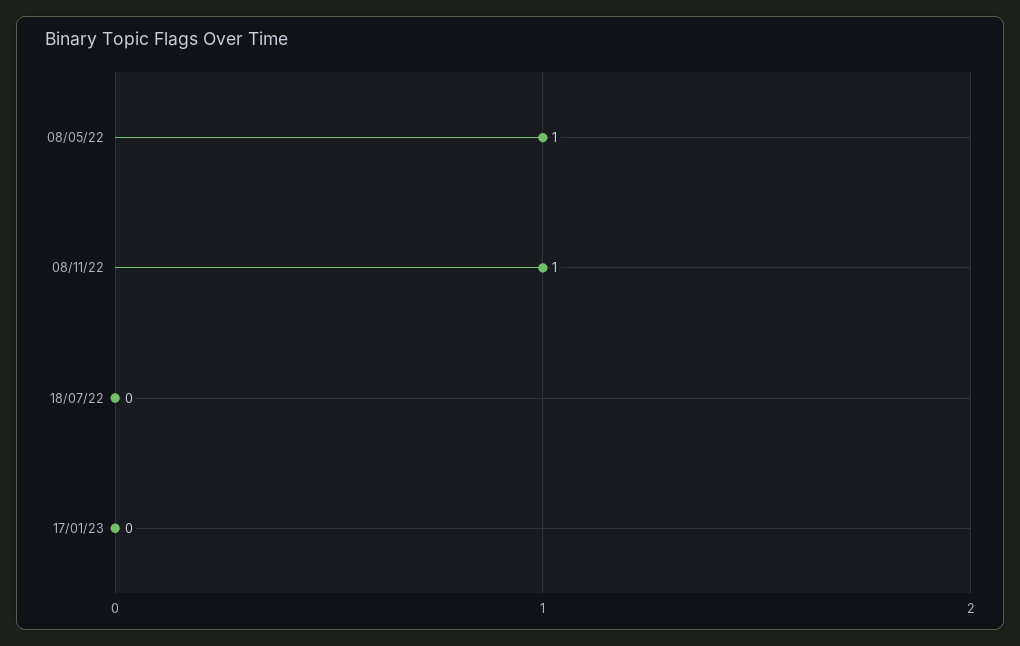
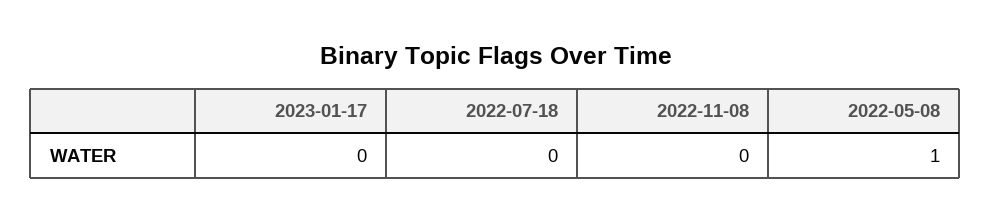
  {
    "08/05/22": 1,
-   "08/11/22": 1,
+   "08/11/22": 0,
    "18/07/22": 0,
    "17/01/23": 0
  }

